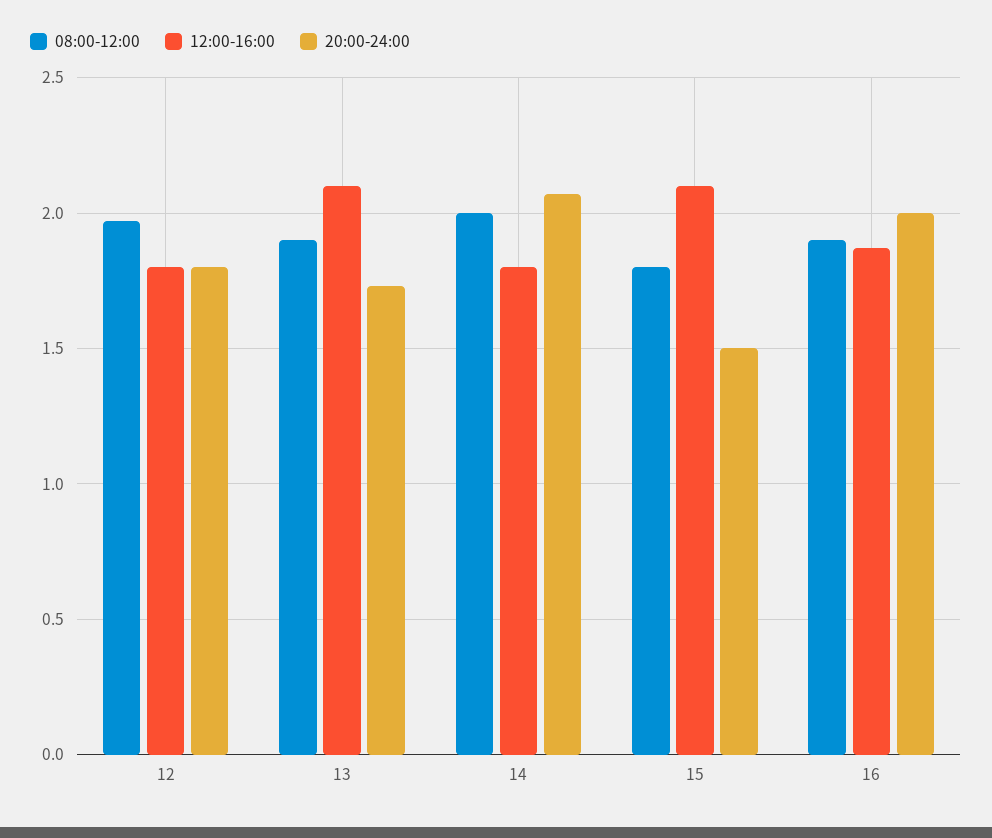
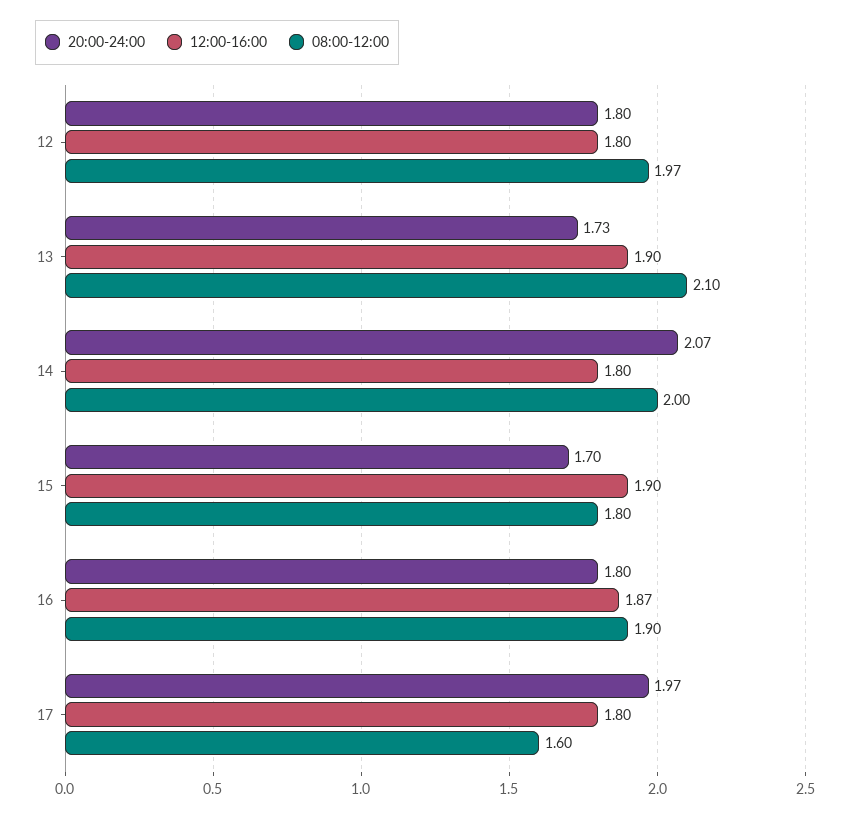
  {
    "08:00-12:00": {
      "12": 1.97,
-     "13": 1.9,
+     "13": 2.1,
      "14": 2,
      "15": 1.8,
-     "16": 1.9
+     "16": 1.9,
+     "17": 1.6
    },
    "12:00-16:00": {
      "12": 1.8,
-     "13": 2.1,
+     "13": 1.9,
      "14": 1.8,
-     "15": 2.1,
+     "15": 1.9,
-     "16": 1.87
+     "16": 1.87,
+     "17": 1.8
    },
    "20:00-24:00": {
      "12": 1.8,
      "13": 1.73,
      "14": 2.07,
-     "15": 1.5,
+     "15": 1.7,
-     "16": 2
+     "16": 1.8,
+     "17": 1.97
    }
  }

